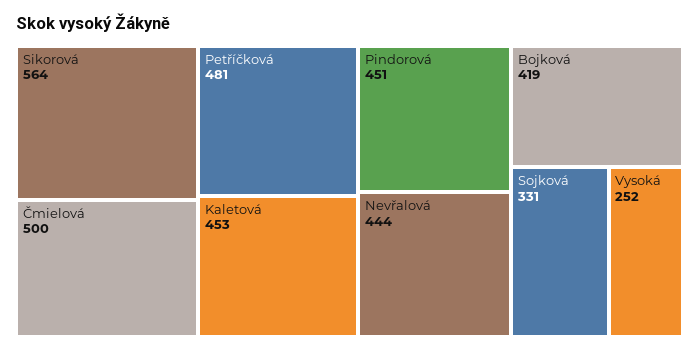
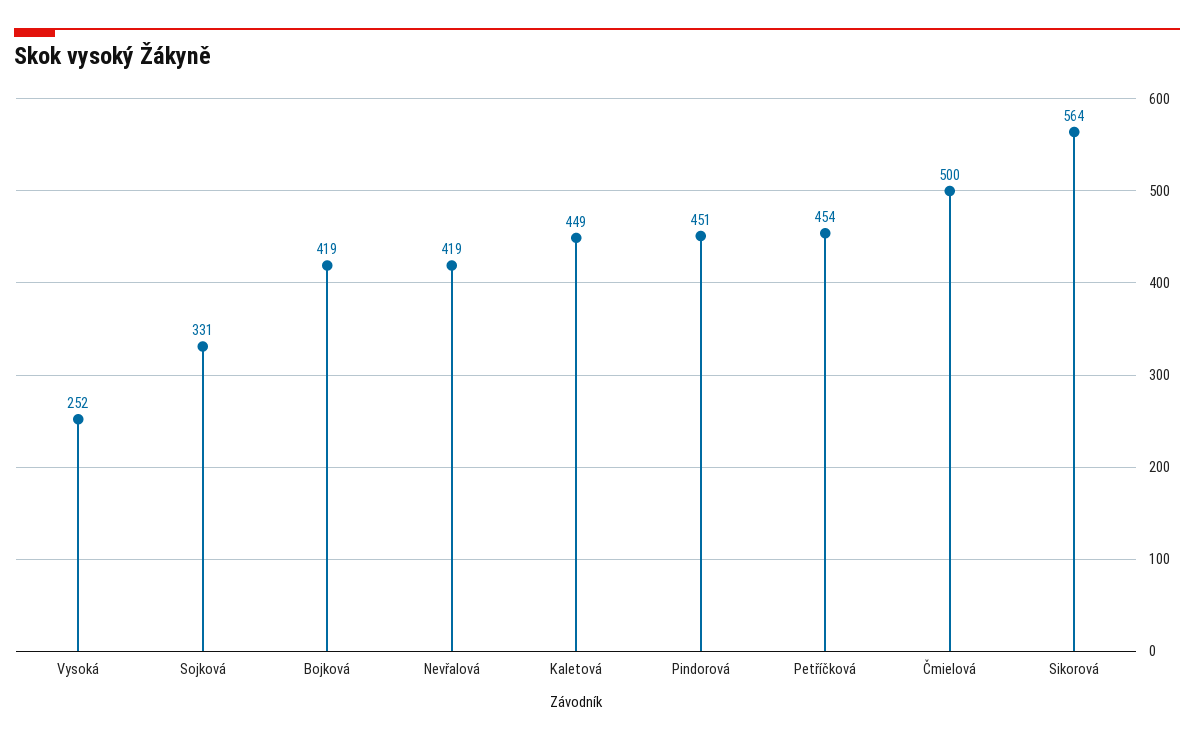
  {
    "Sikorová": 564,
    "Čmielová": 500,
-   "Petříčková": 481,
+   "Petříčková": 454,
-   "Kaletová": 453,
+   "Kaletová": 449,
    "Pindorová": 451,
-   "Nevřalová": 444,
+   "Nevřalová": 419,
    "Bojková": 419,
    "Sojková": 331,
    "Vysoká": 252
  }

